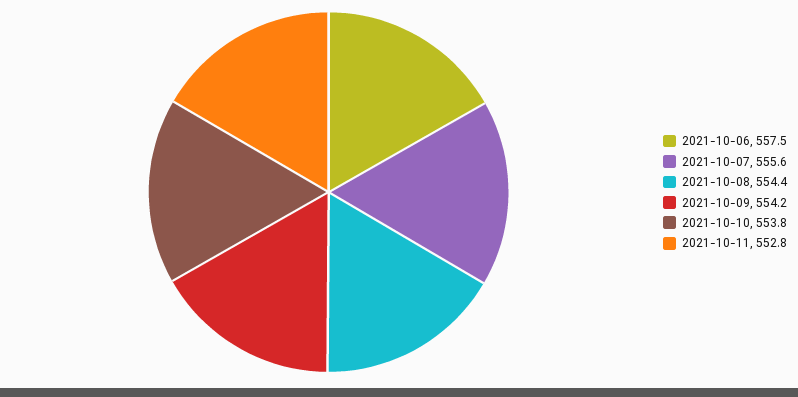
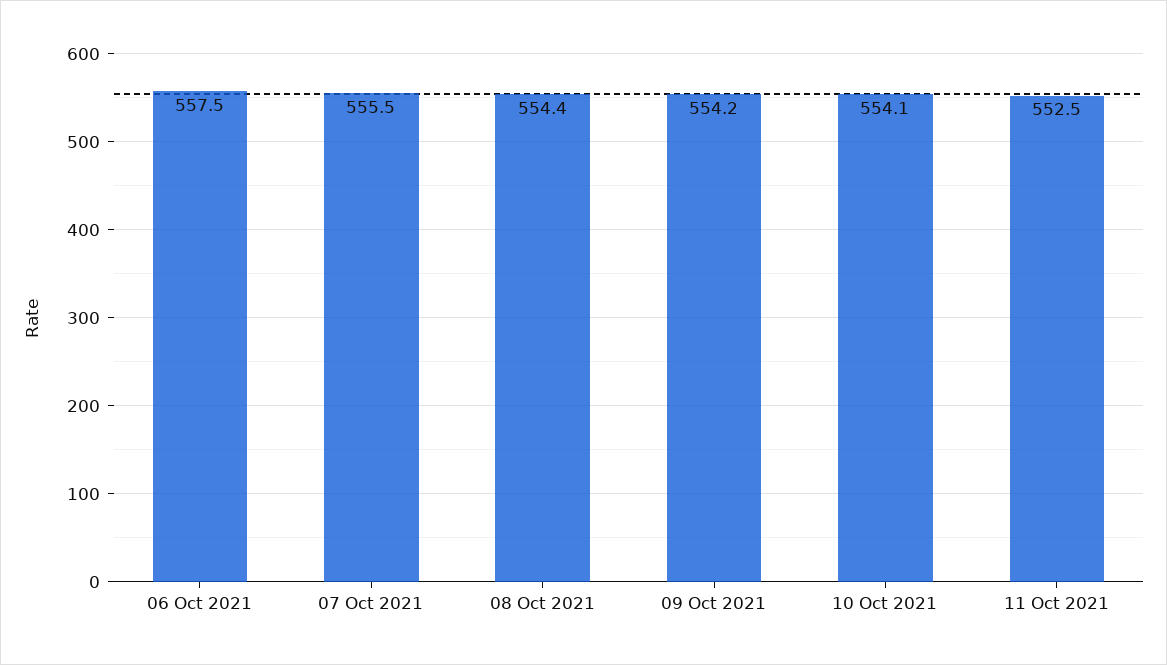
  {
    "2021-10-06": 557.5,
-   "2021-10-07": 555.6,
+   "2021-10-07": 555.5,
    "2021-10-08": 554.4,
    "2021-10-09": 554.2,
-   "2021-10-10": 553.8,
+   "2021-10-10": 554.1,
-   "2021-10-11": 552.8
+   "2021-10-11": 552.5
  }

